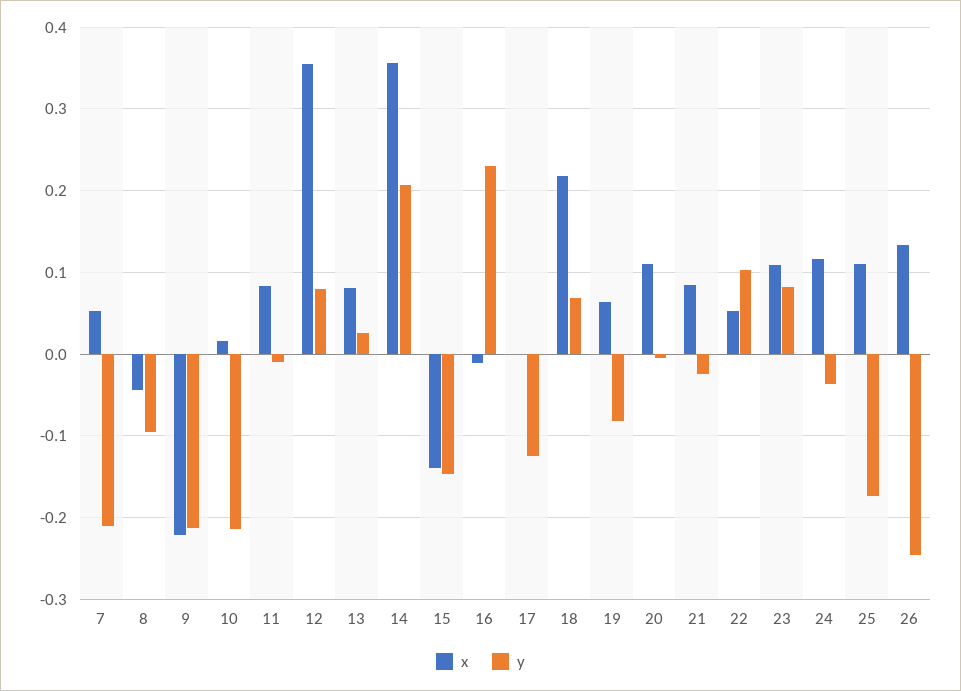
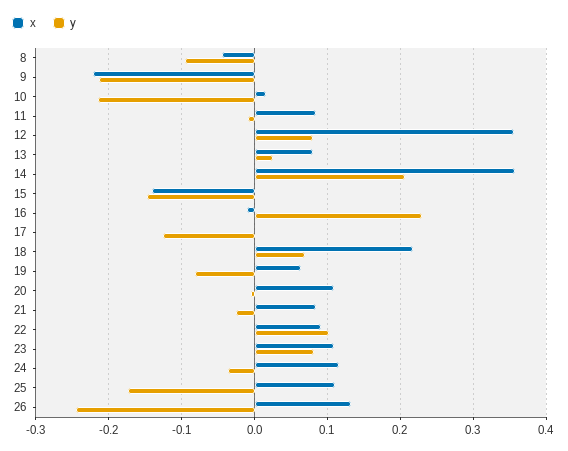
  {
    "x": {
-     "7": 0.05,
      "8": -0.04,
      "9": -0.22,
      "10": 0.02,
      "11": 0.08,
      "12": 0.36,
      "13": 0.08,
      "14": 0.36,
      "15": -0.14,
      "16": -0.01,
      "17": 0,
      "18": 0.22,
      "19": 0.06,
      "20": 0.11,
      "21": 0.09,
-     "22": 0.05,
+     "22": 0.09,
      "23": 0.11,
      "24": 0.12,
      "25": 0.11,
      "26": 0.13
    },
    "y": {
-     "7": -0.21,
      "8": -0.1,
      "9": -0.21,
      "10": -0.21,
      "11": -0.01,
      "12": 0.08,
      "13": 0.03,
      "14": 0.21,
      "15": -0.15,
      "16": 0.23,
      "17": -0.12,
      "18": 0.07,
      "19": -0.08,
      "20": 0,
      "21": -0.02,
      "22": 0.1,
      "23": 0.08,
      "24": -0.04,
      "25": -0.17,
      "26": -0.25
    }
  }

